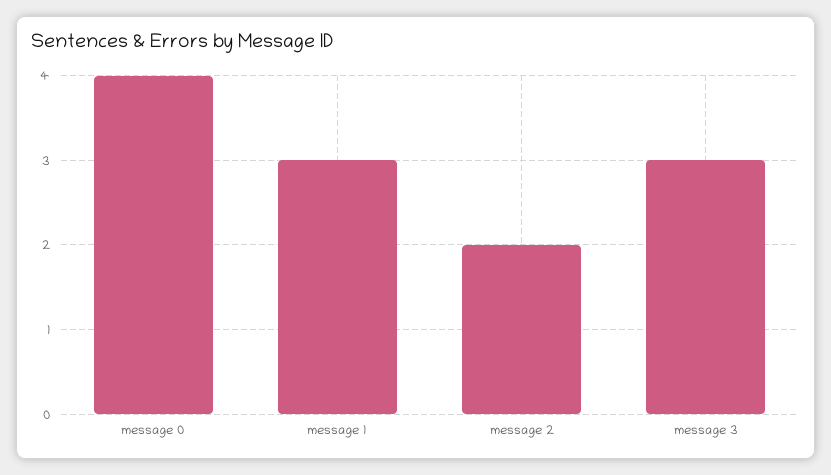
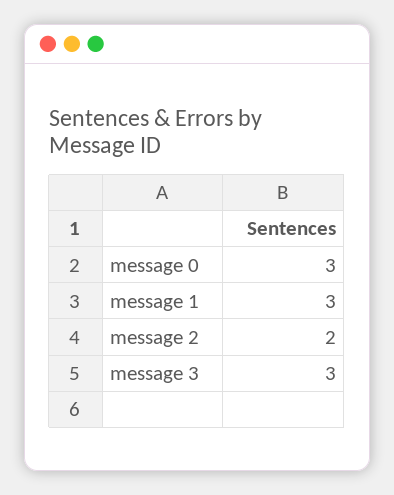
  {
-   "message 0": 4,
+   "message 0": 3,
    "message 1": 3,
    "message 2": 2,
    "message 3": 3
  }

